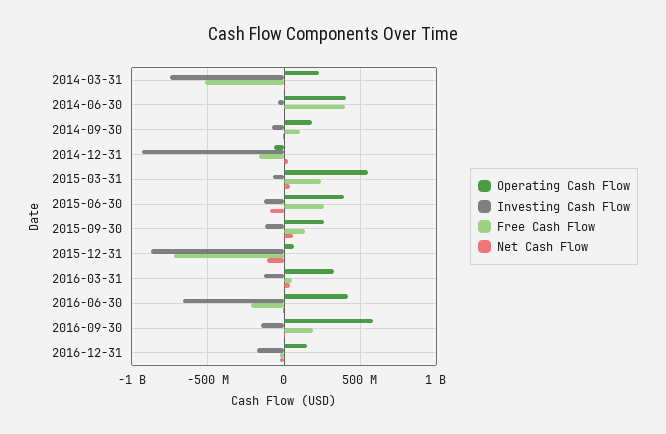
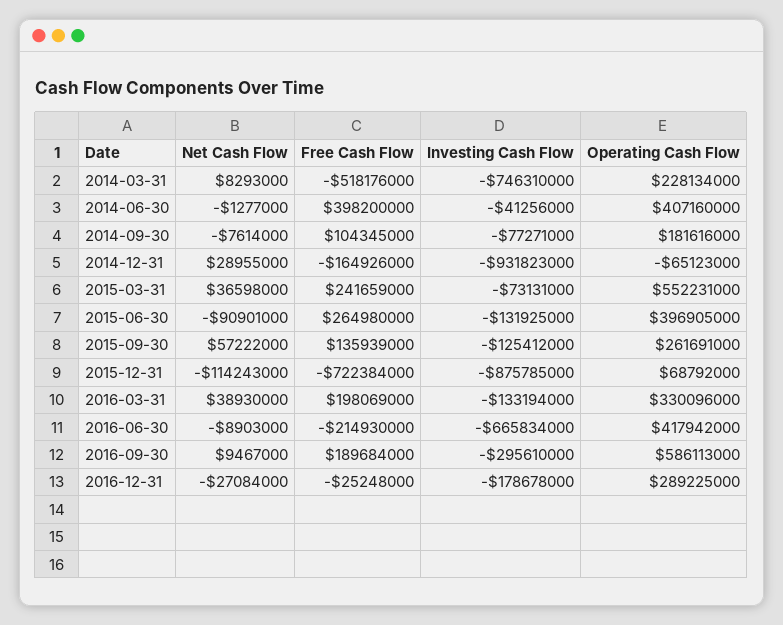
  {
    "Operating Cash Flow": {
      "2014-03-31": 228134000,
      "2014-06-30": 407160000,
      "2014-09-30": 181616000,
      "2014-12-31": -65123000,
      "2015-03-31": 552231000,
      "2015-06-30": 396905000,
      "2015-09-30": 261691000,
      "2015-12-31": 68792000,
      "2016-03-31": 330096000,
      "2016-06-30": 417942000,
      "2016-09-30": 586113000,
-     "2016-12-31": 150000000
+     "2016-12-31": 289225000
    },
    "Investing Cash Flow": {
      "2014-03-31": -746310000,
      "2014-06-30": -41256000,
      "2014-09-30": -77271000,
      "2014-12-31": -931823000,
      "2015-03-31": -73131000,
      "2015-06-30": -131925000,
      "2015-09-30": -125412000,
      "2015-12-31": -875785000,
      "2016-03-31": -133194000,
      "2016-06-30": -665834000,
-     "2016-09-30": -150000000,
+     "2016-09-30": -295610000,
      "2016-12-31": -178678000
    },
    "Free Cash Flow": {
      "2014-03-31": -518176000,
      "2014-06-30": 398200000,
      "2014-09-30": 104345000,
      "2014-12-31": -164926000,
      "2015-03-31": 241659000,
      "2015-06-30": 264980000,
      "2015-09-30": 135939000,
      "2015-12-31": -722384000,
-     "2016-03-31": 50000000,
+     "2016-03-31": 198069000,
      "2016-06-30": -214930000,
      "2016-09-30": 189684000,
      "2016-12-31": -25248000
    },
    "Net Cash Flow": {
      "2014-03-31": 8293000,
      "2014-06-30": -1277000,
      "2014-09-30": -7614000,
      "2014-12-31": 28955000,
      "2015-03-31": 36598000,
      "2015-06-30": -90901000,
      "2015-09-30": 57222000,
      "2015-12-31": -114243000,
      "2016-03-31": 38930000,
      "2016-06-30": -8903000,
      "2016-09-30": 9467000,
      "2016-12-31": -27084000
    }
  }

